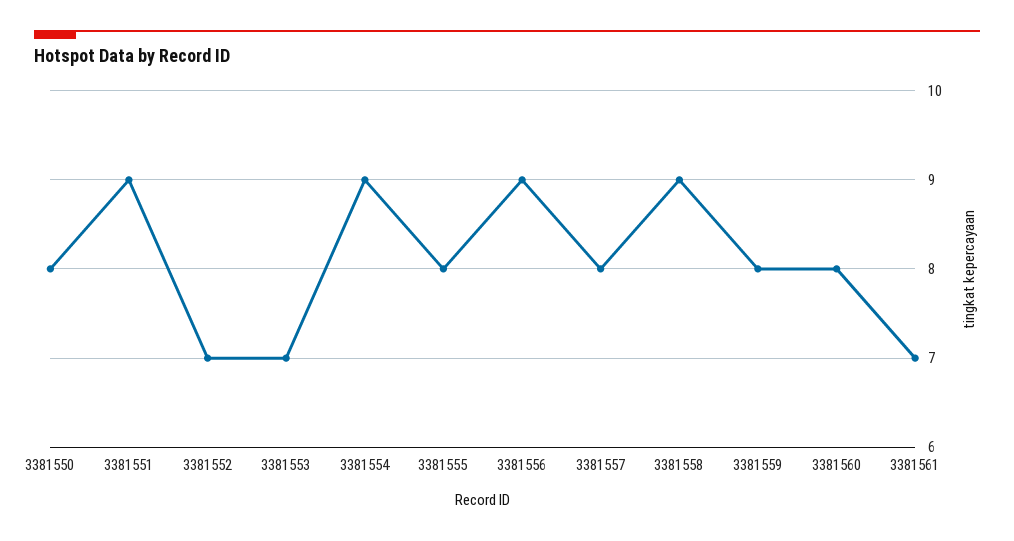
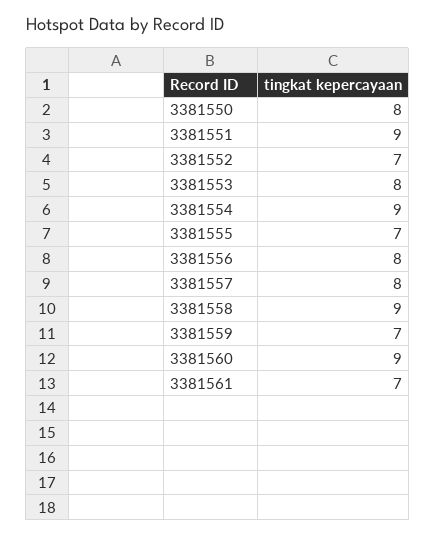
  {
    "3381550": 8,
    "3381551": 9,
    "3381552": 7,
-   "3381553": 7,
+   "3381553": 8,
    "3381554": 9,
-   "3381555": 8,
+   "3381555": 7,
-   "3381556": 9,
+   "3381556": 8,
    "3381557": 8,
    "3381558": 9,
-   "3381559": 8,
+   "3381559": 7,
-   "3381560": 8,
+   "3381560": 9,
    "3381561": 7
  }

